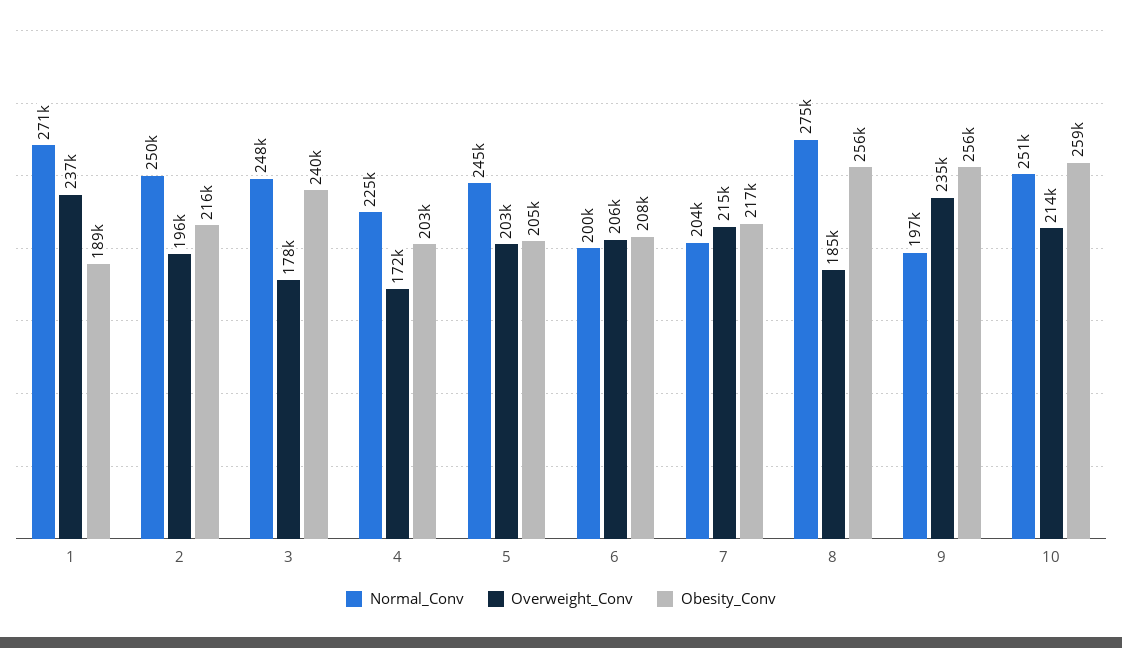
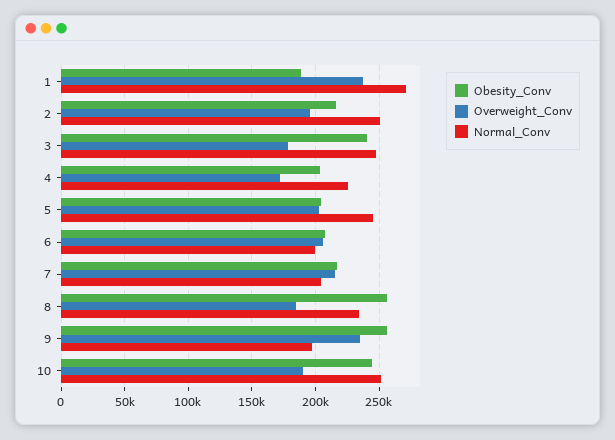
  {
    "Normal_Conv": {
      "1": 271000,
      "2": 250000,
      "3": 248000,
      "4": 225000,
      "5": 245000,
      "6": 200000,
      "7": 204000,
-     "8": 275000,
+     "8": 235000,
      "9": 197000,
      "10": 251000
    },
    "Overweight_Conv": {
      "1": 237000,
      "2": 196000,
      "3": 178000,
      "4": 172000,
      "5": 203000,
      "6": 206000,
      "7": 215000,
      "8": 185000,
      "9": 235000,
-     "10": 214000
+     "10": 190000
    },
    "Obesity_Conv": {
      "1": 189000,
      "2": 216000,
      "3": 240000,
      "4": 203000,
      "5": 205000,
      "6": 208000,
      "7": 217000,
      "8": 256000,
      "9": 256000,
-     "10": 259000
+     "10": 245000
    }
  }

